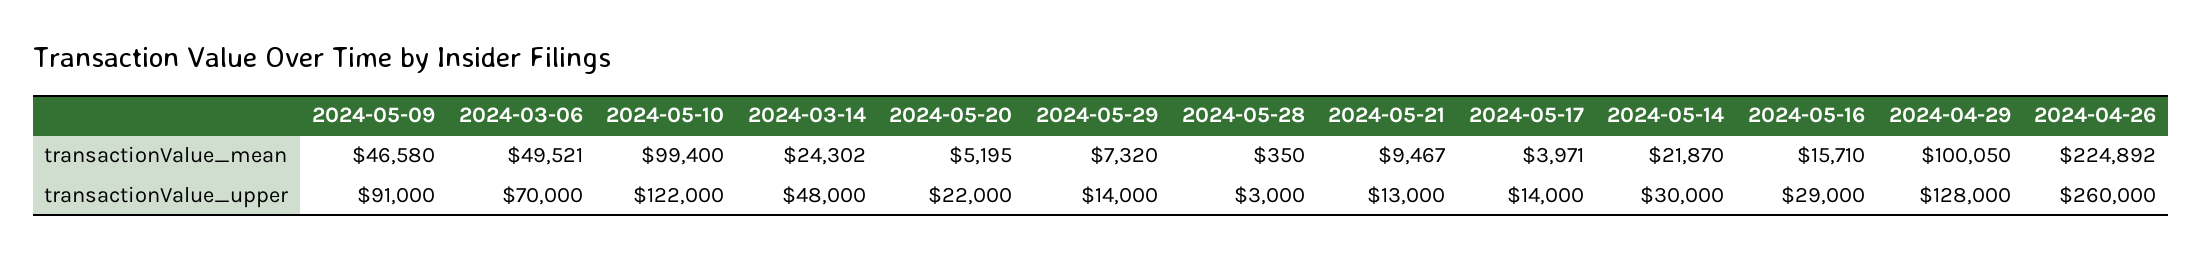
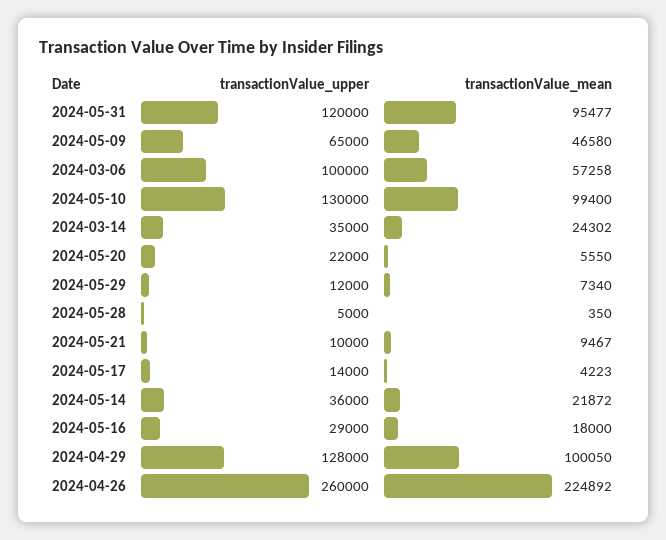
  {
    "2024-05-09": {
      "transactionValue_mean": 46580,
-     "transactionValue_upper": 91000
+     "transactionValue_upper": 65000
    },
    "2024-03-06": {
-     "transactionValue_mean": 49521,
+     "transactionValue_mean": 57258,
-     "transactionValue_upper": 70000
+     "transactionValue_upper": 100000
    },
    "2024-05-10": {
      "transactionValue_mean": 99400,
-     "transactionValue_upper": 122000
+     "transactionValue_upper": 130000
    },
    "2024-03-14": {
      "transactionValue_mean": 24302,
-     "transactionValue_upper": 48000
+     "transactionValue_upper": 35000
    },
    "2024-05-20": {
-     "transactionValue_mean": 5195,
+     "transactionValue_mean": 5550,
      "transactionValue_upper": 22000
    },
    "2024-05-29": {
-     "transactionValue_mean": 7320,
+     "transactionValue_mean": 7340,
-     "transactionValue_upper": 14000
+     "transactionValue_upper": 12000
    },
    "2024-05-28": {
      "transactionValue_mean": 350,
-     "transactionValue_upper": 3000
+     "transactionValue_upper": 5000
    },
    "2024-05-21": {
      "transactionValue_mean": 9467,
-     "transactionValue_upper": 13000
+     "transactionValue_upper": 10000
    },
    "2024-05-17": {
-     "transactionValue_mean": 3971,
+     "transactionValue_mean": 4223,
      "transactionValue_upper": 14000
    },
    "2024-05-14": {
-     "transactionValue_mean": 21870,
+     "transactionValue_mean": 21872,
-     "transactionValue_upper": 30000
+     "transactionValue_upper": 36000
    },
    "2024-05-16": {
-     "transactionValue_mean": 15710,
+     "transactionValue_mean": 18000,
      "transactionValue_upper": 29000
    },
    "2024-04-29": {
      "transactionValue_mean": 100050,
      "transactionValue_upper": 128000
    },
    "2024-04-26": {
      "transactionValue_mean": 224892,
      "transactionValue_upper": 260000
-   }
+   },
+   "2024-05-31": {
+     "transactionValue_upper": 120000,
+     "transactionValue_mean": 95477
+   }
  }

